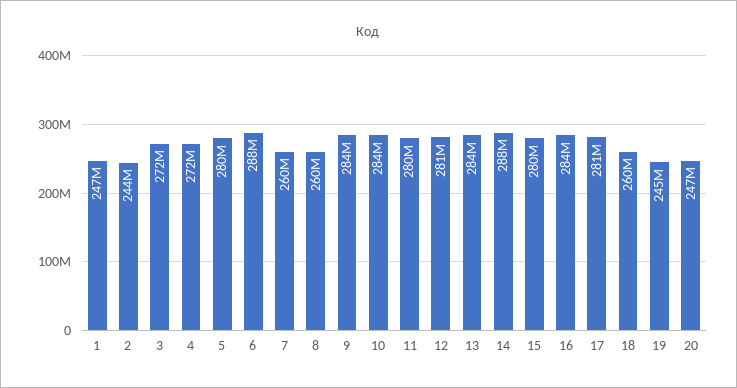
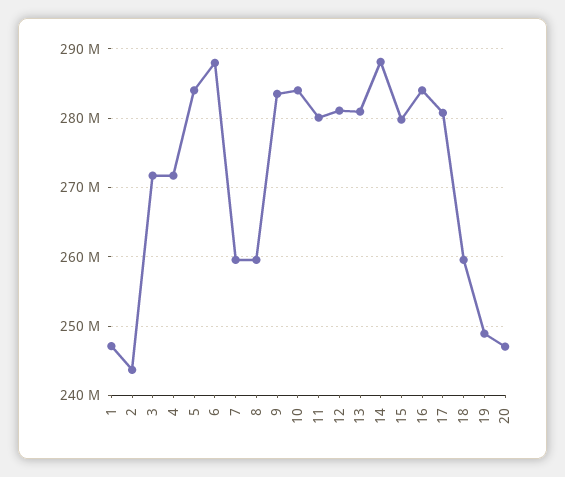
  {
    "1": 247000000,
    "2": 244000000,
    "3": 272000000,
    "4": 272000000,
-   "5": 280000000,
+   "5": 284000000,
    "6": 288000000,
    "7": 260000000,
    "8": 260000000,
    "9": 284000000,
    "10": 284000000,
    "11": 280000000,
    "12": 281000000,
-   "13": 284000000,
+   "13": 281000000,
    "14": 288000000,
    "15": 280000000,
    "16": 284000000,
    "17": 281000000,
    "18": 260000000,
-   "19": 245000000,
+   "19": 249000000,
    "20": 247000000
  }

